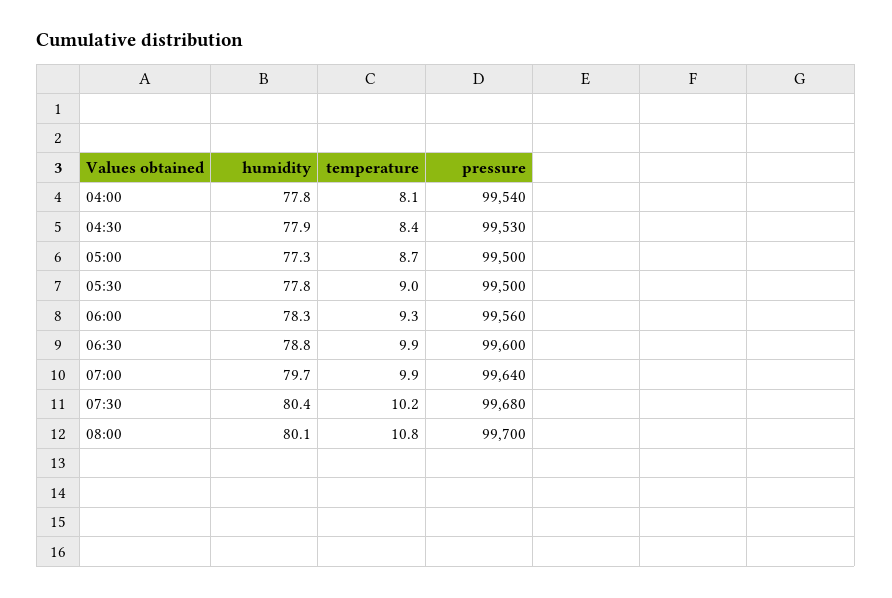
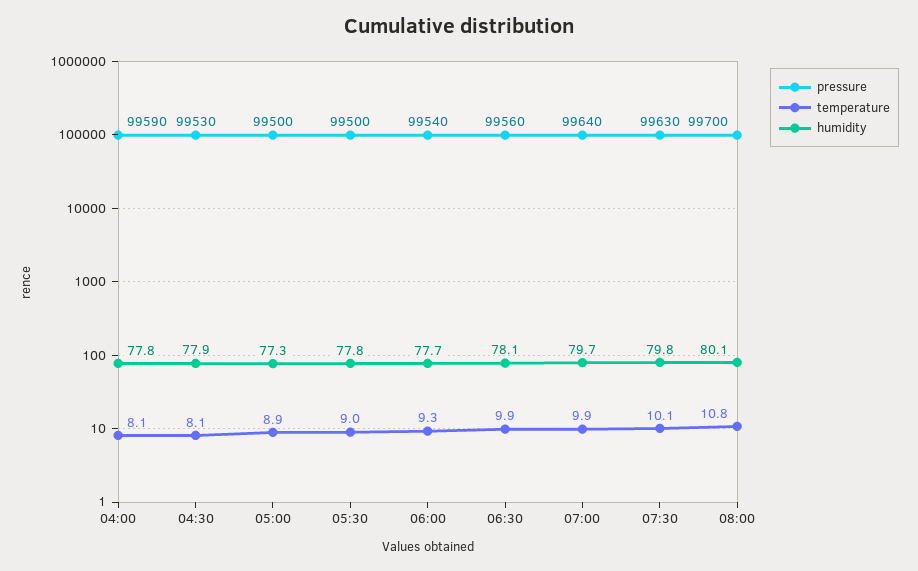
  {
    "humidity": {
      "04:00": 77.8,
      "04:30": 77.9,
      "05:00": 77.3,
      "05:30": 77.8,
-     "06:00": 78.3,
+     "06:00": 77.7,
-     "06:30": 78.8,
+     "06:30": 78.1,
      "07:00": 79.7,
-     "07:30": 80.4,
+     "07:30": 79.8,
      "08:00": 80.1
    },
    "temperature": {
      "04:00": 8.1,
-     "04:30": 8.4,
+     "04:30": 8.1,
-     "05:00": 8.7,
+     "05:00": 8.9,
      "05:30": 9,
      "06:00": 9.3,
      "06:30": 9.9,
      "07:00": 9.9,
-     "07:30": 10.2,
+     "07:30": 10.1,
      "08:00": 10.8
    },
    "pressure": {
-     "04:00": 99540,
+     "04:00": 99590,
      "04:30": 99530,
      "05:00": 99500,
      "05:30": 99500,
-     "06:00": 99560,
+     "06:00": 99540,
-     "06:30": 99600,
+     "06:30": 99560,
      "07:00": 99640,
-     "07:30": 99680,
+     "07:30": 99630,
      "08:00": 99700
    }
  }

